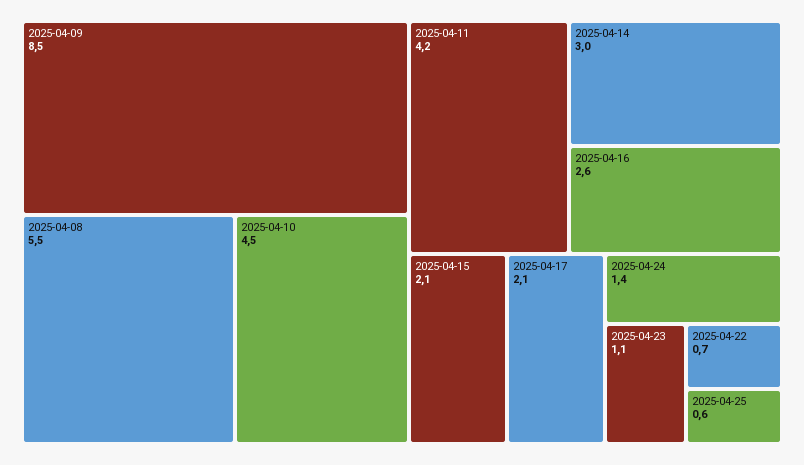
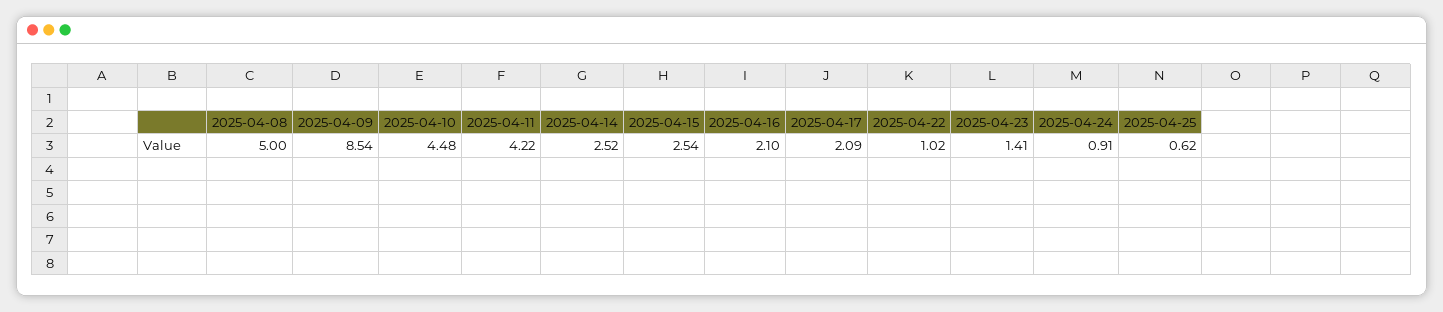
  {
    "2025-04-09": 8.54,
-   "2025-04-08": 5.5,
+   "2025-04-08": 5,
    "2025-04-10": 4.48,
    "2025-04-11": 4.22,
-   "2025-04-14": 3,
+   "2025-04-14": 2.52,
-   "2025-04-16": 2.6,
+   "2025-04-16": 2.1,
-   "2025-04-15": 2.1,
+   "2025-04-15": 2.54,
    "2025-04-17": 2.09,
-   "2025-04-24": 1.4,
+   "2025-04-24": 0.91,
-   "2025-04-23": 1.1,
+   "2025-04-23": 1.41,
-   "2025-04-22": 0.7,
+   "2025-04-22": 1.02,
    "2025-04-25": 0.62
  }

